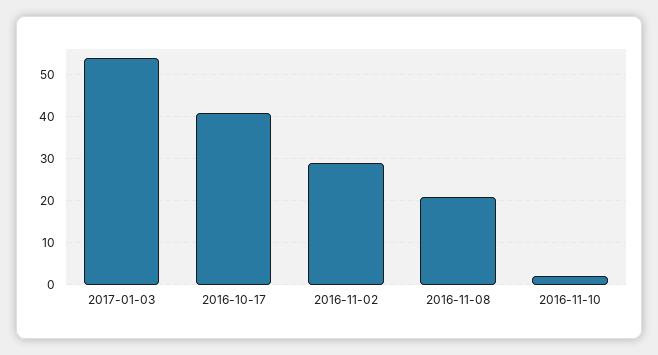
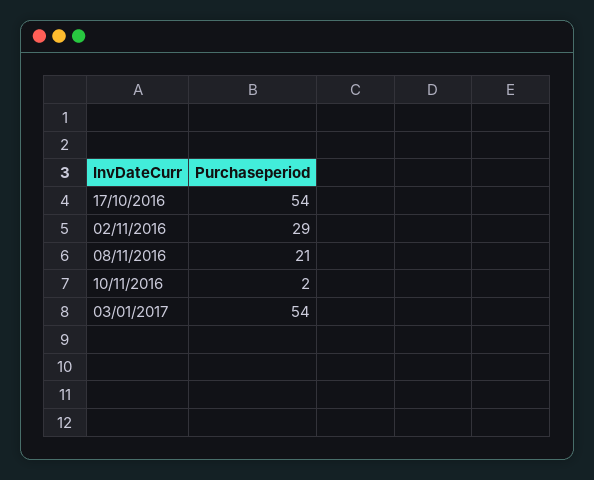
  {
    "2017-01-03": 54,
-   "2016-10-17": 40,
+   "2016-10-17": 54,
    "2016-11-02": 29,
    "2016-11-08": 21,
    "2016-11-10": 2
  }

